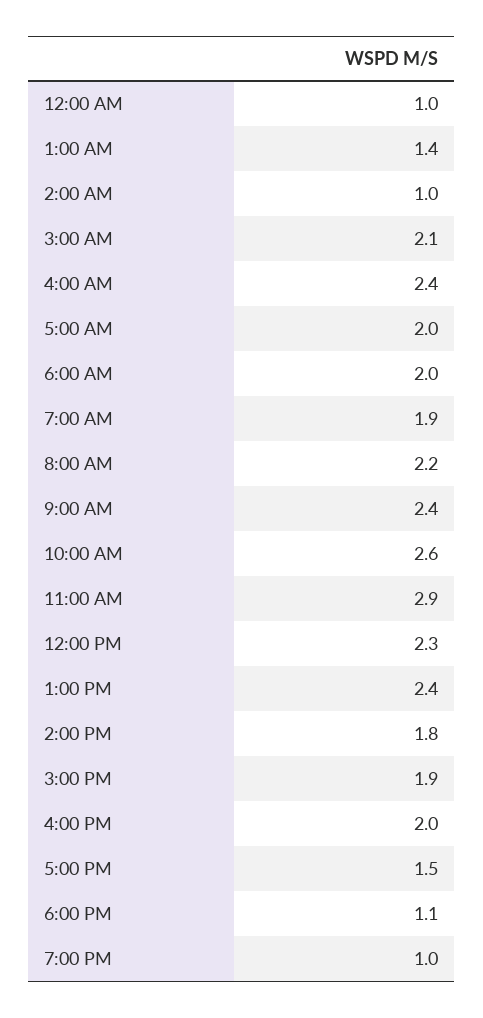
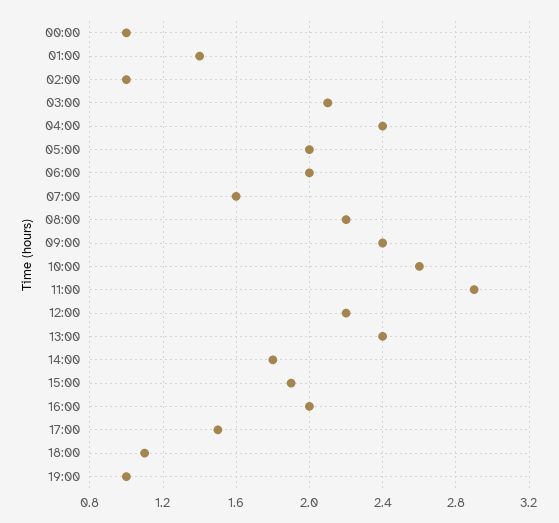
  {
    "12:00 AM": 1,
    "1:00 AM": 1.4,
    "2:00 AM": 1,
    "3:00 AM": 2.1,
    "4:00 AM": 2.4,
    "5:00 AM": 2,
    "6:00 AM": 2,
-   "7:00 AM": 1.9,
+   "7:00 AM": 1.6,
    "8:00 AM": 2.2,
    "9:00 AM": 2.4,
    "10:00 AM": 2.6,
    "11:00 AM": 2.9,
-   "12:00 PM": 2.3,
+   "12:00 PM": 2.2,
    "1:00 PM": 2.4,
    "2:00 PM": 1.8,
    "3:00 PM": 1.9,
    "4:00 PM": 2,
    "5:00 PM": 1.5,
    "6:00 PM": 1.1,
    "7:00 PM": 1
  }

